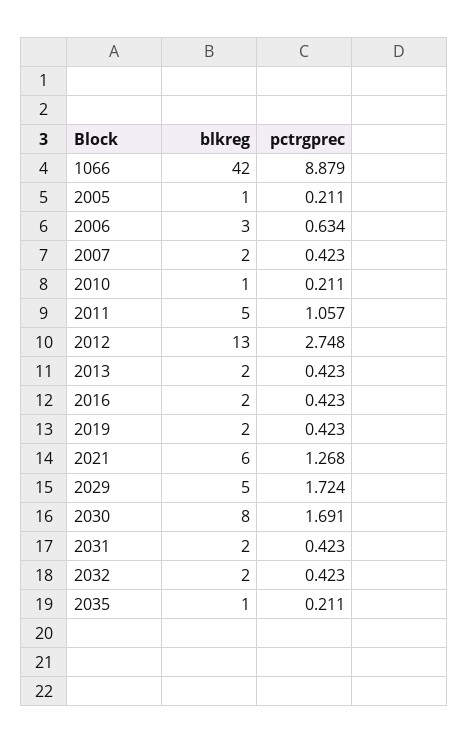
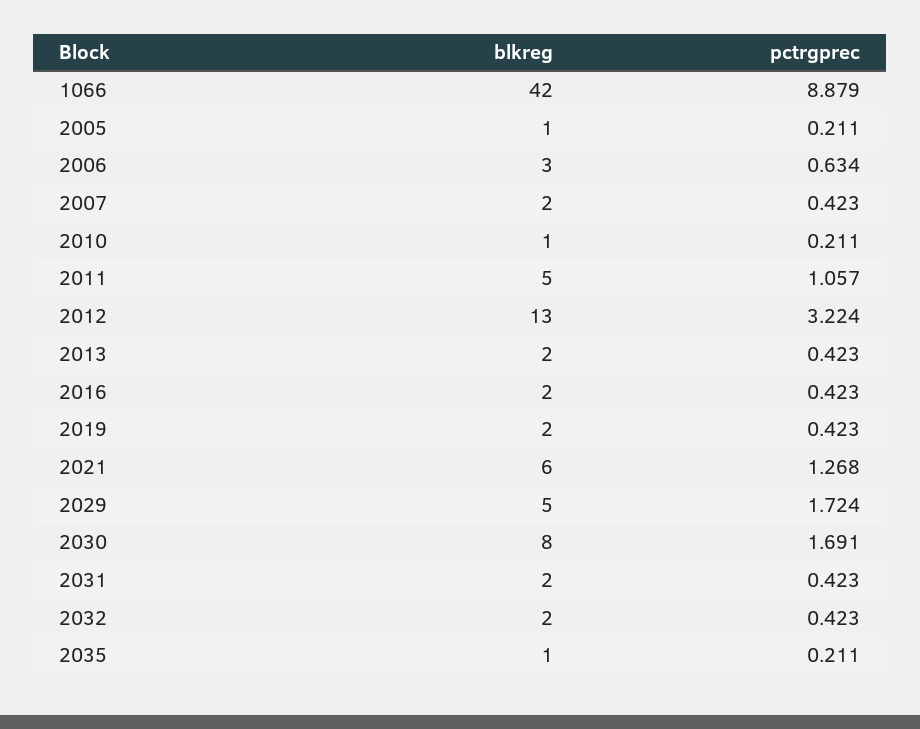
  {
    "blkreg": {
      "1066": 42,
      "2005": 1,
      "2006": 3,
      "2007": 2,
      "2010": 1,
      "2011": 5,
      "2012": 13,
      "2013": 2,
      "2016": 2,
      "2019": 2,
      "2021": 6,
      "2029": 5,
      "2030": 8,
      "2031": 2,
      "2032": 2,
      "2035": 1
    },
    "pctrgprec": {
      "1066": 8.879,
      "2005": 0.211,
      "2006": 0.634,
      "2007": 0.423,
      "2010": 0.211,
      "2011": 1.057,
-     "2012": 2.748,
+     "2012": 3.224,
      "2013": 0.423,
      "2016": 0.423,
      "2019": 0.423,
      "2021": 1.268,
      "2029": 1.724,
      "2030": 1.691,
      "2031": 0.423,
      "2032": 0.423,
      "2035": 0.211
    }
  }

